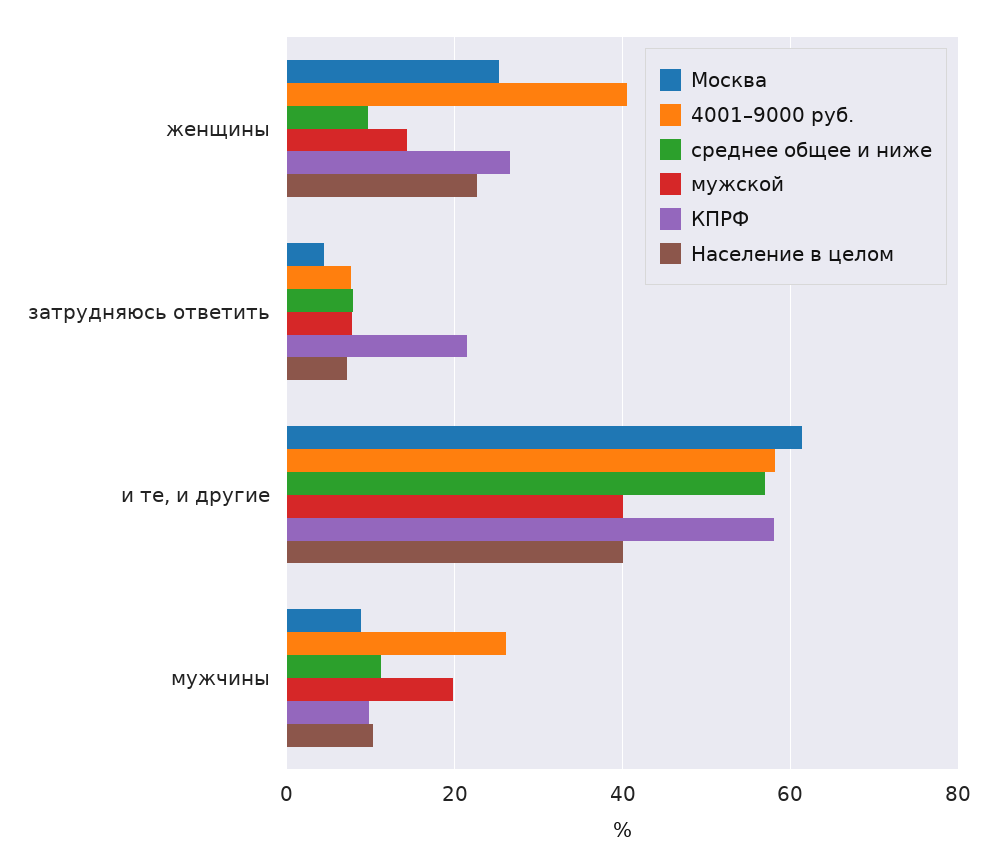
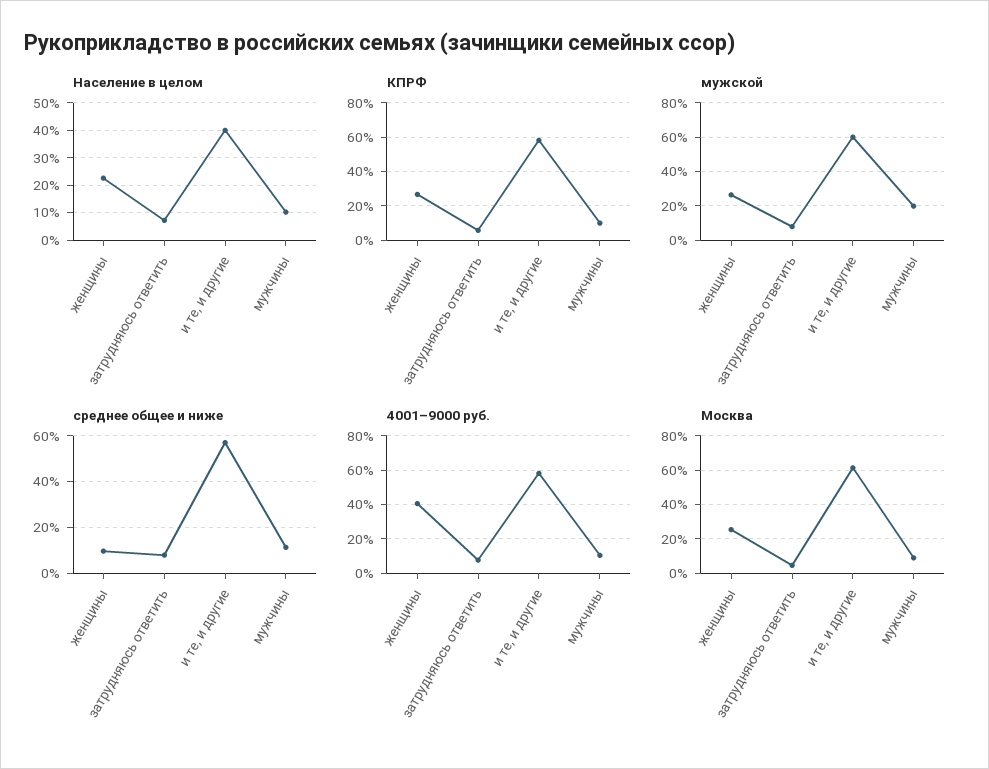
  {
    "Москва": {
      "женщины": 26,
      "затрудняюсь ответить": 4,
      "и те, и другие": 62,
      "мужчины": 8
    },
    "4001–9000 руб.": {
      "женщины": 40,
      "затрудняюсь ответить": 8,
      "и те, и другие": 58,
-     "мужчины": 26
+     "мужчины": 10
    },
    "среднее общее и ниже": {
      "женщины": 10,
      "затрудняюсь ответить": 8,
      "и те, и другие": 58,
      "мужчины": 12
    },
    "мужской": {
-     "женщины": 14,
+     "женщины": 25,
      "затрудняюсь ответить": 8,
-     "и те, и другие": 40,
+     "и те, и другие": 60,
      "мужчины": 20
    },
    "КПРФ": {
      "женщины": 26,
-     "затрудняюсь ответить": 22,
+     "затрудняюсь ответить": 5,
      "и те, и другие": 58,
      "мужчины": 10
    },
    "Население в целом": {
      "женщины": 22,
      "затрудняюсь ответить": 8,
      "и те, и другие": 40,
      "мужчины": 10
    }
  }

